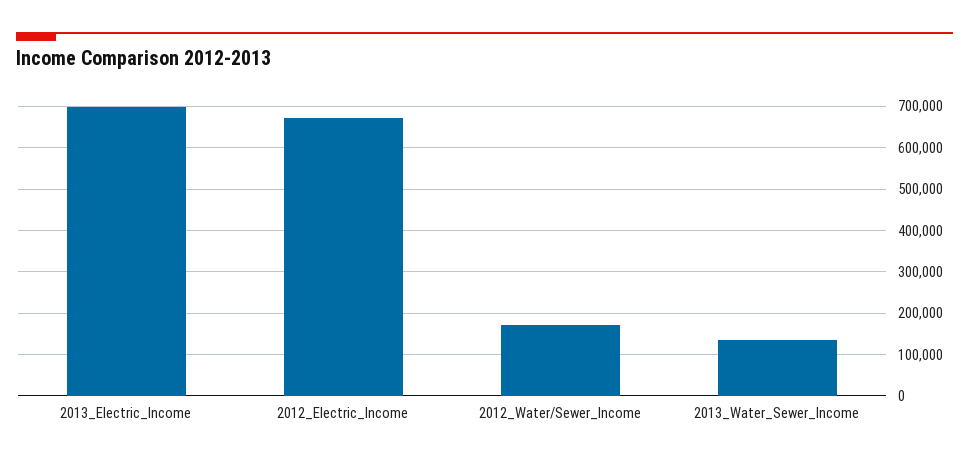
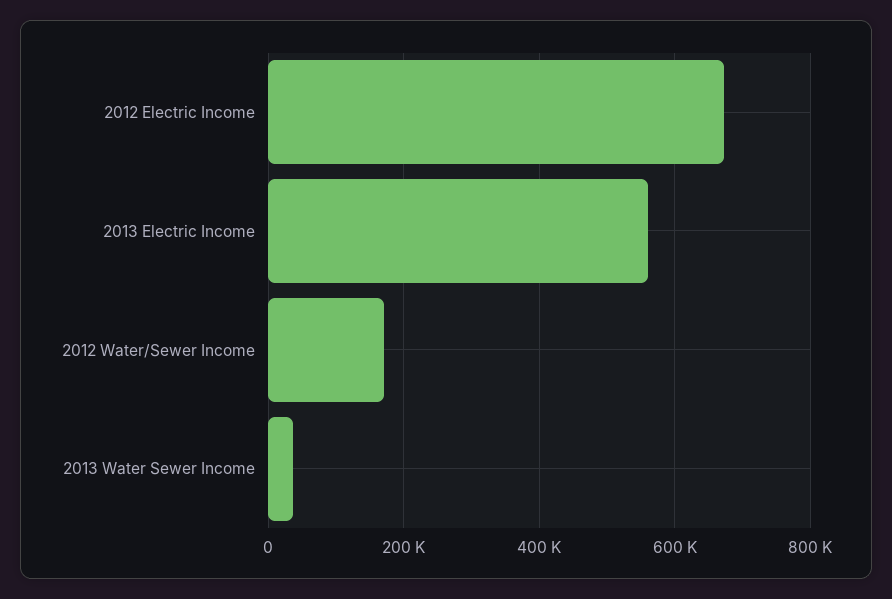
  {
-   "2013_Electric_Income": 700000,
+   "2013_Electric_Income": 560000,
    "2012_Electric_Income": 680000,
    "2012_Water/Sewer_Income": 180000,
-   "2013_Water_Sewer_Income": 140000
+   "2013_Water_Sewer_Income": 40000
  }

